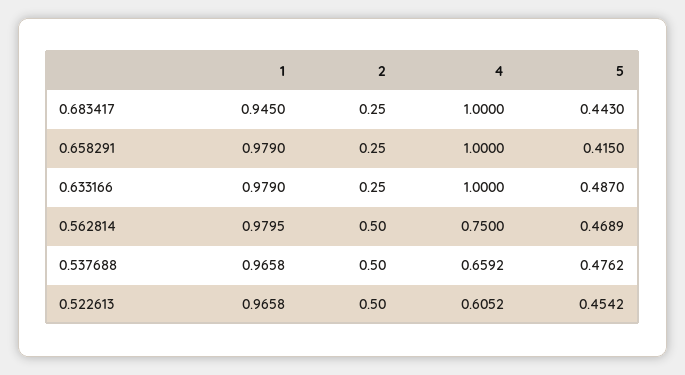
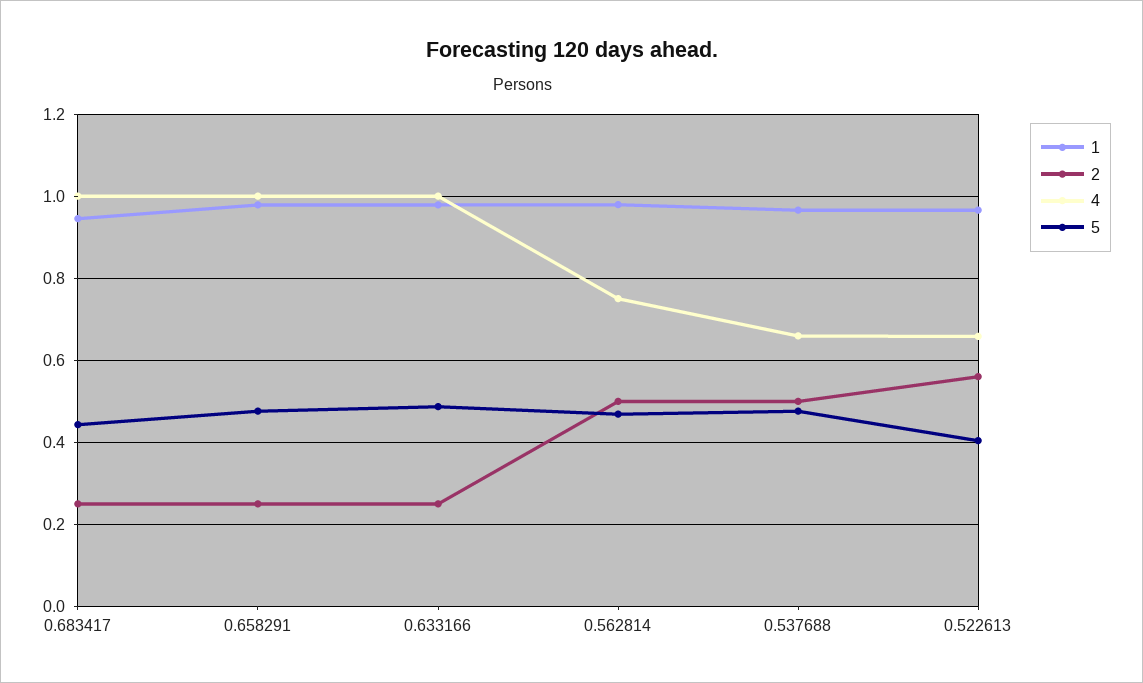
  {
    "1": {
      "0.683417": 0.945,
      "0.658291": 0.979,
      "0.633166": 0.979,
      "0.562814": 0.9795,
      "0.537688": 0.9658,
      "0.522613": 0.9658
    },
    "2": {
      "0.683417": 0.25,
      "0.658291": 0.25,
      "0.633166": 0.25,
      "0.562814": 0.5,
      "0.537688": 0.5,
-     "0.522613": 0.5
+     "0.522613": 0.56
    },
    "4": {
      "0.683417": 1,
      "0.658291": 1,
      "0.633166": 1,
      "0.562814": 0.75,
      "0.537688": 0.6592,
-     "0.522613": 0.6052
+     "0.522613": 0.66
    },
    "5": {
      "0.683417": 0.443,
-     "0.658291": 0.415,
+     "0.658291": 0.48,
      "0.633166": 0.487,
      "0.562814": 0.4689,
      "0.537688": 0.4762,
-     "0.522613": 0.4542
+     "0.522613": 0.4
    }
  }

